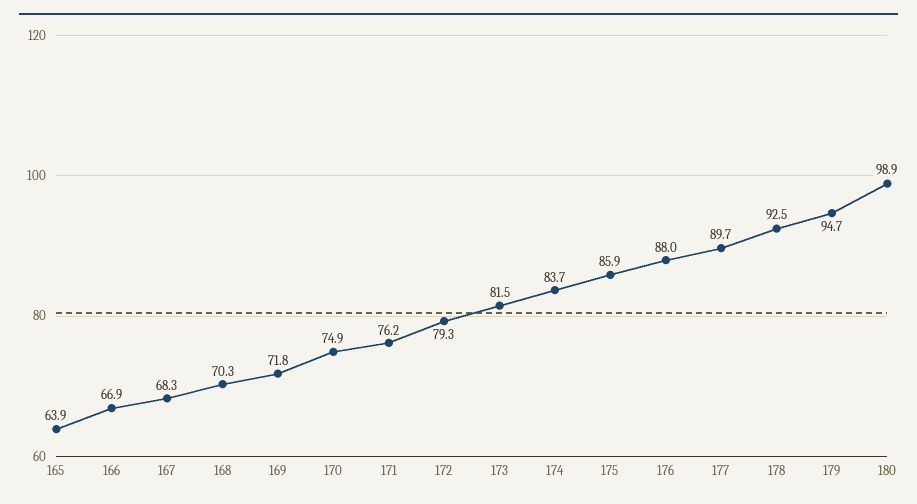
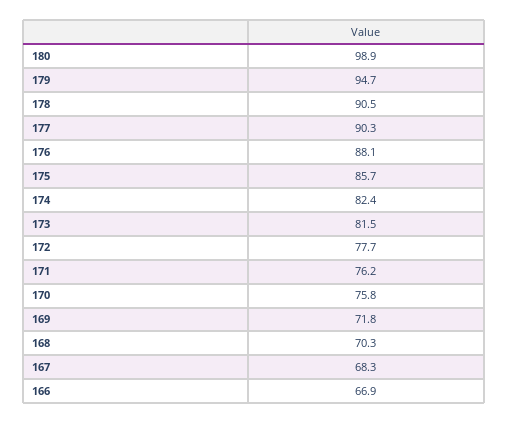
  {
-   "165": 63.9,
    "166": 66.9,
    "167": 68.3,
    "168": 70.3,
    "169": 71.8,
-   "170": 74.9,
+   "170": 75.8,
    "171": 76.2,
-   "172": 79.3,
+   "172": 77.7,
    "173": 81.5,
-   "174": 83.7,
+   "174": 82.4,
-   "175": 85.9,
+   "175": 85.7,
-   "176": 88,
+   "176": 88.1,
-   "177": 89.7,
+   "177": 90.3,
-   "178": 92.5,
+   "178": 90.5,
    "179": 94.7,
    "180": 98.9
  }

